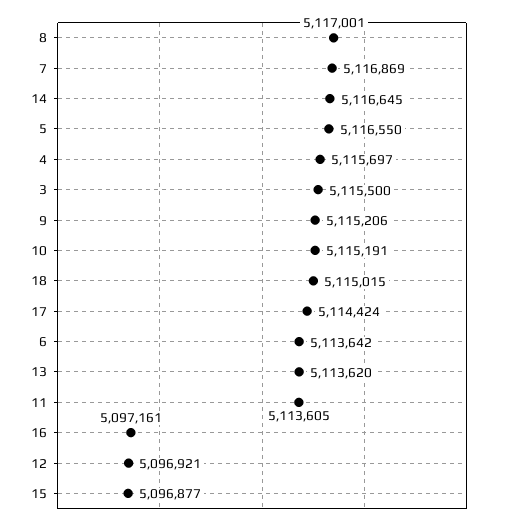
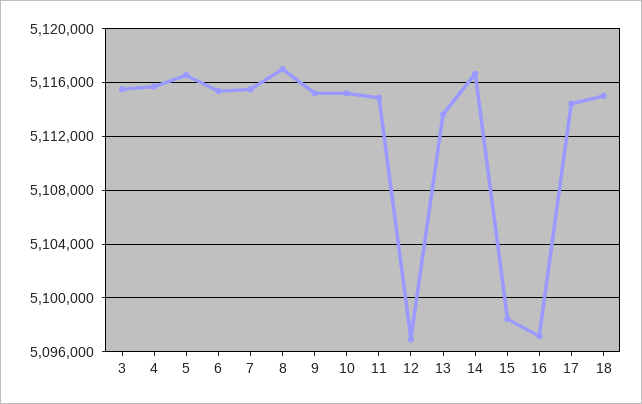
  {
    "8": 5117001,
-   "7": 5116869,
+   "7": 5115500,
    "14": 5116645,
    "5": 5116550,
    "4": 5115697,
    "3": 5115500,
    "9": 5115206,
    "10": 5115191,
    "18": 5115015,
    "17": 5114424,
-   "6": 5113642,
+   "6": 5115500,
    "13": 5113620,
-   "11": 5113605,
+   "11": 5115000,
    "16": 5097161,
    "12": 5096921,
-   "15": 5096877
+   "15": 5098500
  }

